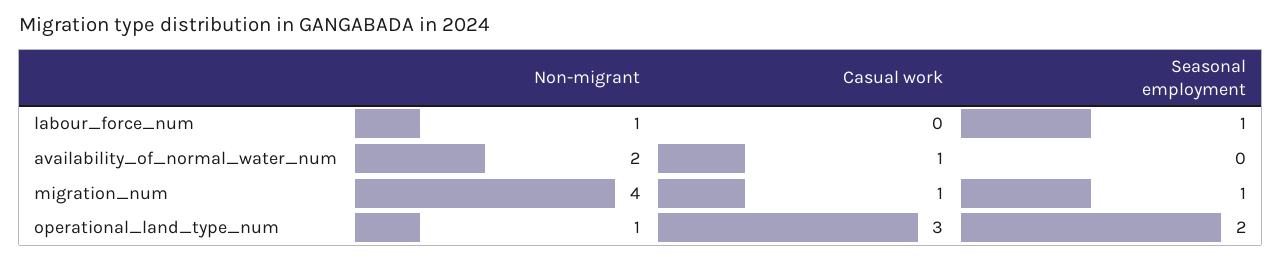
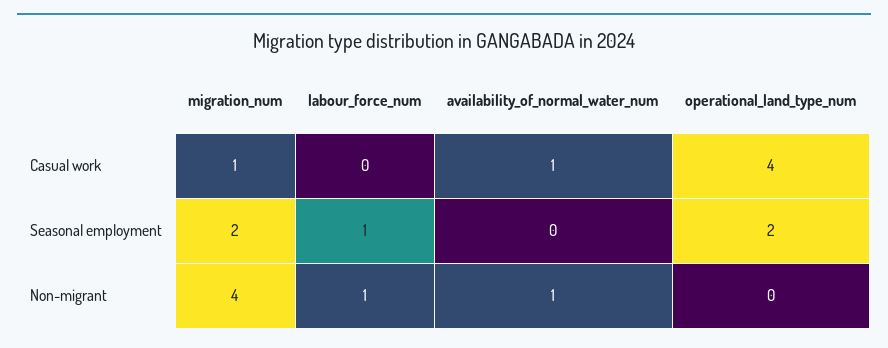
  {
    "Non-migrant": {
      "labour_force_num": 1,
-     "availability_of_normal_water_num": 2,
+     "availability_of_normal_water_num": 1,
      "migration_num": 4,
-     "operational_land_type_num": 1
+     "operational_land_type_num": 0
    },
    "Casual work": {
      "labour_force_num": 0,
      "availability_of_normal_water_num": 1,
      "migration_num": 1,
-     "operational_land_type_num": 3
+     "operational_land_type_num": 4
    },
    "Seasonal employment": {
      "labour_force_num": 1,
      "availability_of_normal_water_num": 0,
-     "migration_num": 1,
+     "migration_num": 2,
      "operational_land_type_num": 2
    }
  }

